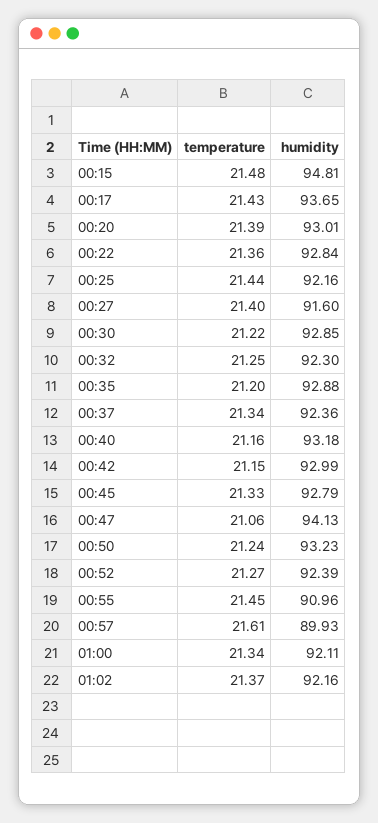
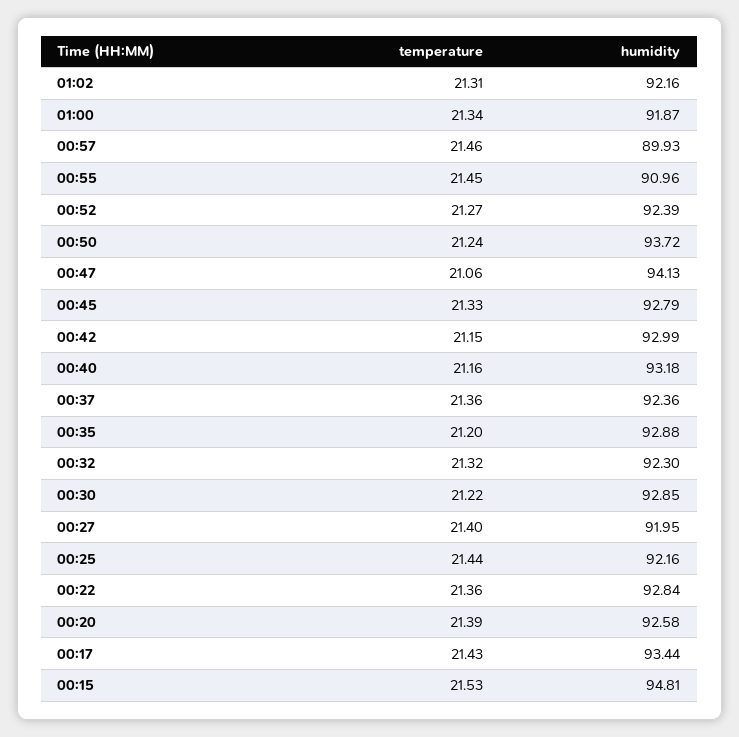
  {
    "temperature": {
-     "00:15": 21.48,
+     "00:15": 21.53,
      "00:17": 21.43,
      "00:20": 21.39,
      "00:22": 21.36,
      "00:25": 21.44,
      "00:27": 21.4,
      "00:30": 21.22,
-     "00:32": 21.25,
+     "00:32": 21.32,
      "00:35": 21.2,
-     "00:37": 21.34,
+     "00:37": 21.36,
      "00:40": 21.16,
      "00:42": 21.15,
      "00:45": 21.33,
      "00:47": 21.06,
      "00:50": 21.24,
      "00:52": 21.27,
      "00:55": 21.45,
-     "00:57": 21.61,
+     "00:57": 21.46,
      "01:00": 21.34,
-     "01:02": 21.37
+     "01:02": 21.31
    },
    "humidity": {
      "00:15": 94.81,
-     "00:17": 93.65,
+     "00:17": 93.44,
-     "00:20": 93.01,
+     "00:20": 92.58,
      "00:22": 92.84,
      "00:25": 92.16,
-     "00:27": 91.6,
+     "00:27": 91.95,
      "00:30": 92.85,
      "00:32": 92.3,
      "00:35": 92.88,
      "00:37": 92.36,
      "00:40": 93.18,
      "00:42": 92.99,
      "00:45": 92.79,
      "00:47": 94.13,
-     "00:50": 93.23,
+     "00:50": 93.72,
      "00:52": 92.39,
      "00:55": 90.96,
      "00:57": 89.93,
-     "01:00": 92.11,
+     "01:00": 91.87,
      "01:02": 92.16
    }
  }

